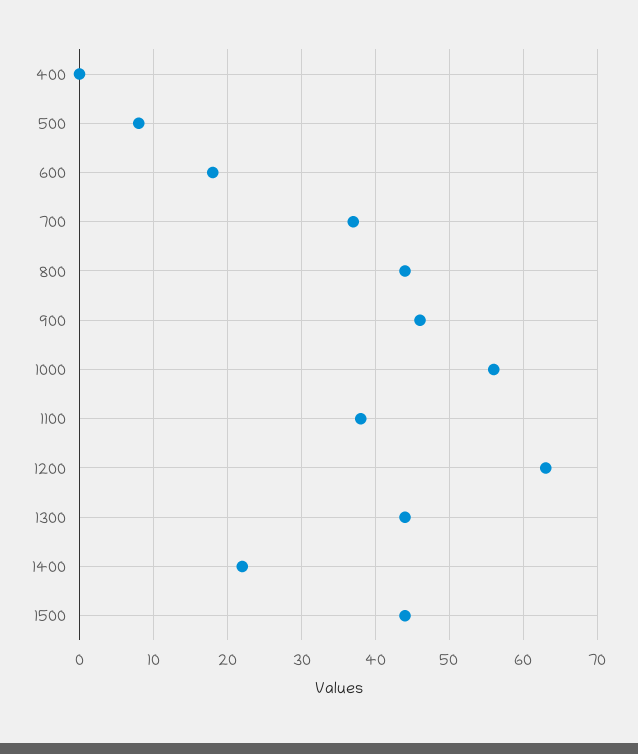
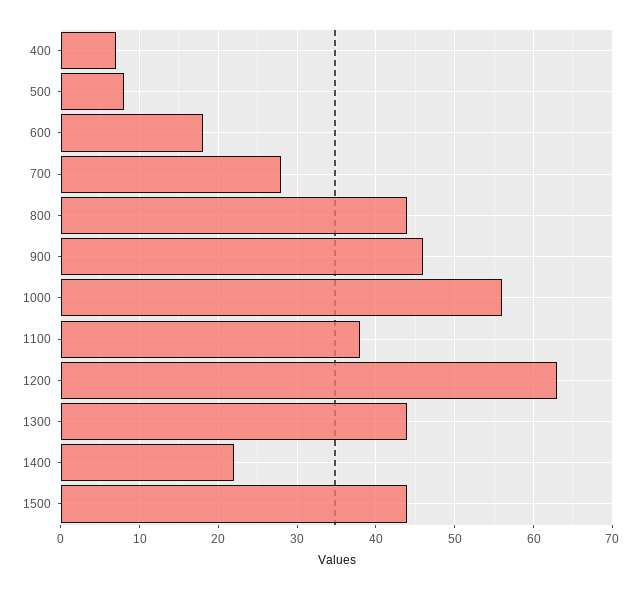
  {
-   "400": 0,
+   "400": 7,
    "500": 8,
    "600": 18,
-   "700": 37,
+   "700": 28,
    "800": 44,
    "900": 46,
    "1000": 56,
    "1100": 38,
    "1200": 63,
    "1300": 44,
    "1400": 22,
    "1500": 44
  }

